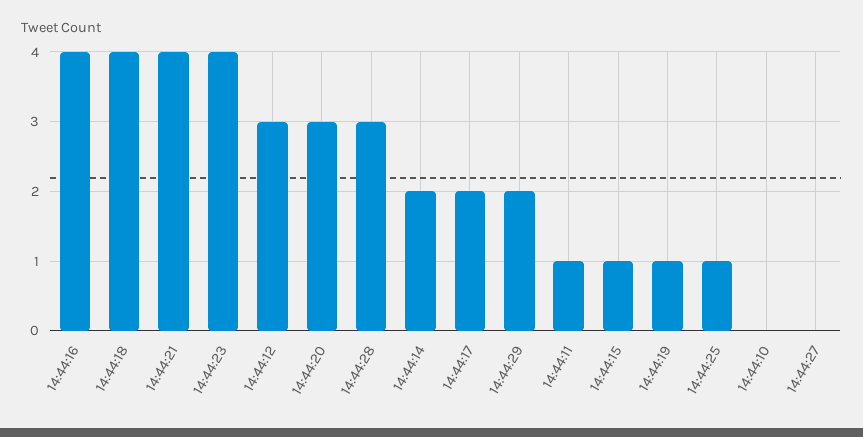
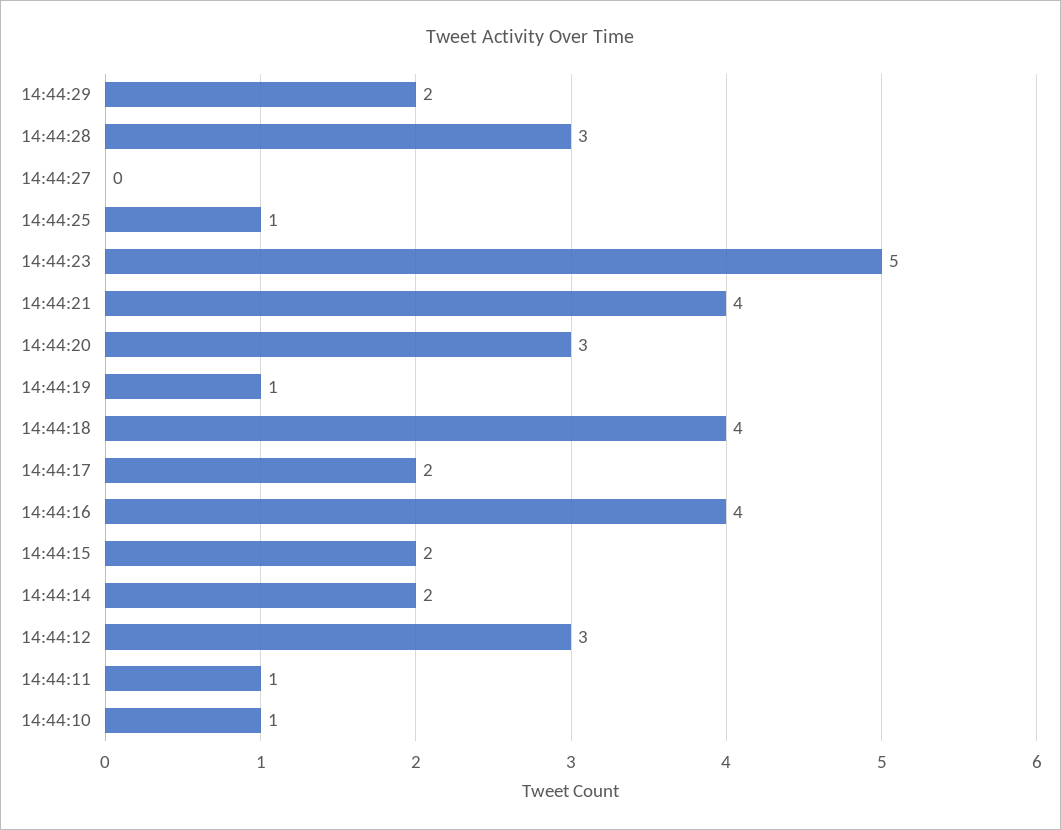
  {
    "14:44:16": 4,
    "14:44:18": 4,
    "14:44:21": 4,
-   "14:44:23": 4,
+   "14:44:23": 5,
    "14:44:12": 3,
    "14:44:20": 3,
    "14:44:28": 3,
    "14:44:14": 2,
    "14:44:17": 2,
    "14:44:29": 2,
    "14:44:11": 1,
-   "14:44:15": 1,
+   "14:44:15": 2,
    "14:44:19": 1,
    "14:44:25": 1,
-   "14:44:10": 0,
+   "14:44:10": 1,
    "14:44:27": 0
  }

